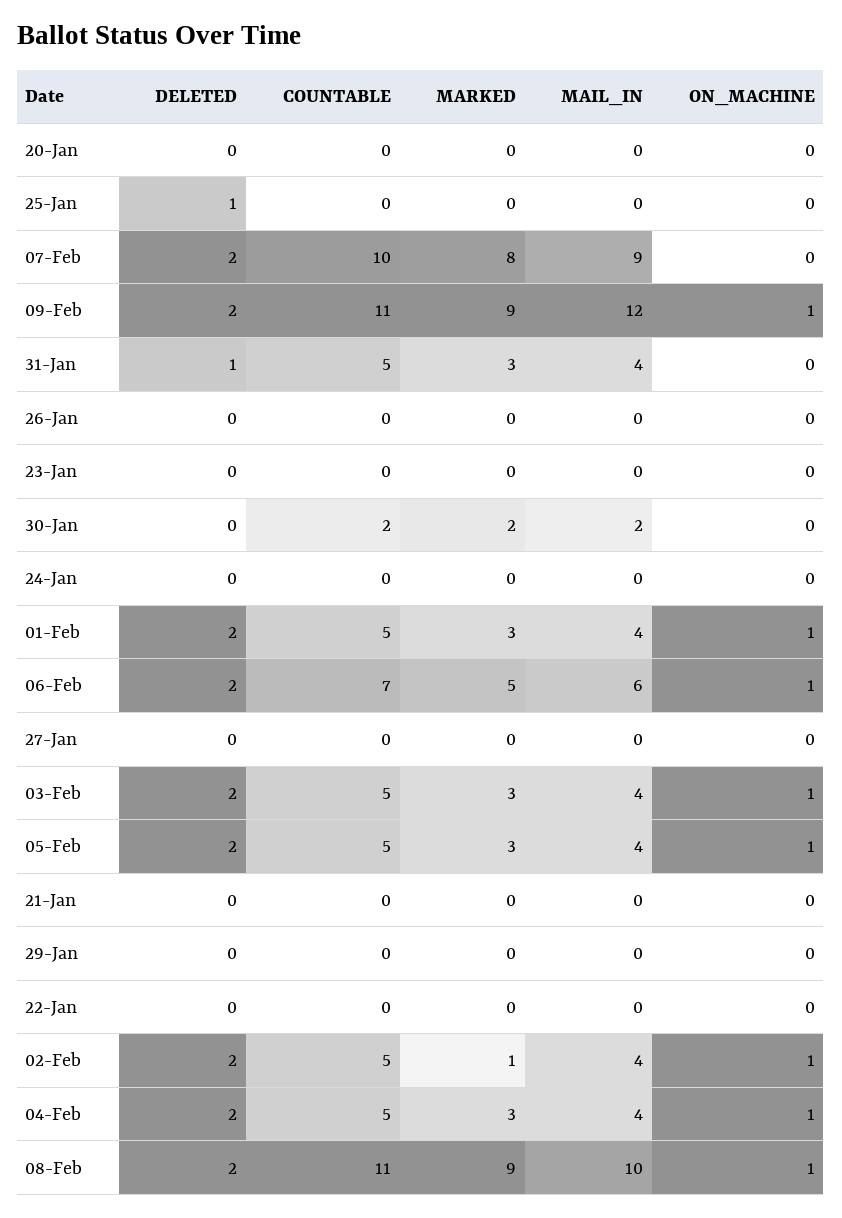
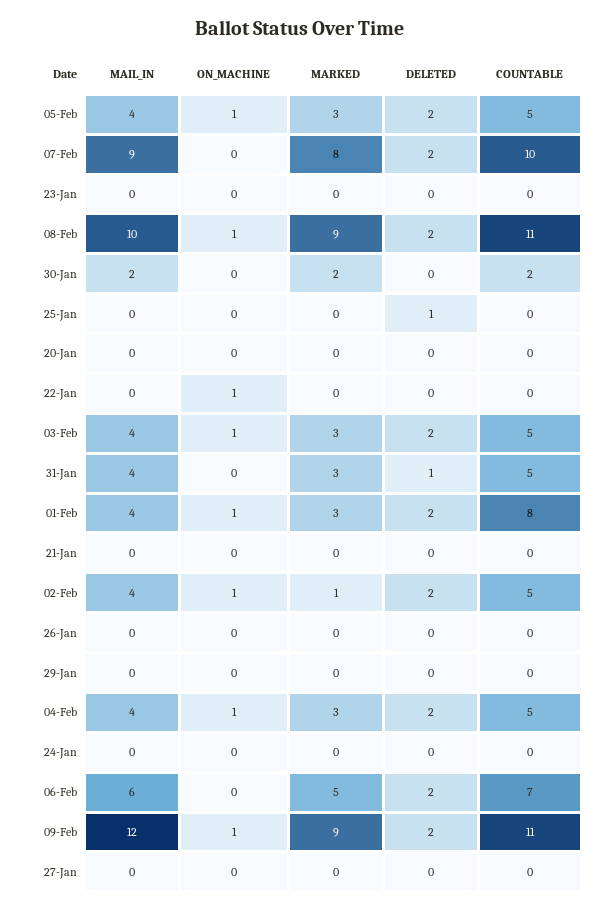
  {
    "DELETED": {
      "20-Jan": 0,
      "25-Jan": 1,
      "07-Feb": 2,
      "09-Feb": 2,
      "31-Jan": 1,
      "26-Jan": 0,
      "23-Jan": 0,
      "30-Jan": 0,
      "24-Jan": 0,
      "01-Feb": 2,
      "06-Feb": 2,
      "27-Jan": 0,
      "03-Feb": 2,
      "05-Feb": 2,
      "21-Jan": 0,
      "29-Jan": 0,
      "22-Jan": 0,
      "02-Feb": 2,
      "04-Feb": 2,
      "08-Feb": 2
    },
    "COUNTABLE": {
      "20-Jan": 0,
      "25-Jan": 0,
      "07-Feb": 10,
      "09-Feb": 11,
      "31-Jan": 5,
      "26-Jan": 0,
      "23-Jan": 0,
      "30-Jan": 2,
      "24-Jan": 0,
-     "01-Feb": 5,
+     "01-Feb": 8,
      "06-Feb": 7,
      "27-Jan": 0,
      "03-Feb": 5,
      "05-Feb": 5,
      "21-Jan": 0,
      "29-Jan": 0,
      "22-Jan": 0,
      "02-Feb": 5,
      "04-Feb": 5,
      "08-Feb": 11
    },
    "MARKED": {
      "20-Jan": 0,
      "25-Jan": 0,
      "07-Feb": 8,
      "09-Feb": 9,
      "31-Jan": 3,
      "26-Jan": 0,
      "23-Jan": 0,
      "30-Jan": 2,
      "24-Jan": 0,
      "01-Feb": 3,
      "06-Feb": 5,
      "27-Jan": 0,
      "03-Feb": 3,
      "05-Feb": 3,
      "21-Jan": 0,
      "29-Jan": 0,
      "22-Jan": 0,
      "02-Feb": 1,
      "04-Feb": 3,
      "08-Feb": 9
    },
    "MAIL_IN": {
      "20-Jan": 0,
      "25-Jan": 0,
      "07-Feb": 9,
      "09-Feb": 12,
      "31-Jan": 4,
      "26-Jan": 0,
      "23-Jan": 0,
      "30-Jan": 2,
      "24-Jan": 0,
      "01-Feb": 4,
      "06-Feb": 6,
      "27-Jan": 0,
      "03-Feb": 4,
      "05-Feb": 4,
      "21-Jan": 0,
      "29-Jan": 0,
      "22-Jan": 0,
      "02-Feb": 4,
      "04-Feb": 4,
      "08-Feb": 10
    },
    "ON_MACHINE": {
      "20-Jan": 0,
      "25-Jan": 0,
      "07-Feb": 0,
      "09-Feb": 1,
      "31-Jan": 0,
      "26-Jan": 0,
      "23-Jan": 0,
      "30-Jan": 0,
      "24-Jan": 0,
      "01-Feb": 1,
-     "06-Feb": 1,
+     "06-Feb": 0,
      "27-Jan": 0,
      "03-Feb": 1,
      "05-Feb": 1,
      "21-Jan": 0,
      "29-Jan": 0,
-     "22-Jan": 0,
+     "22-Jan": 1,
      "02-Feb": 1,
      "04-Feb": 1,
      "08-Feb": 1
    }
  }

